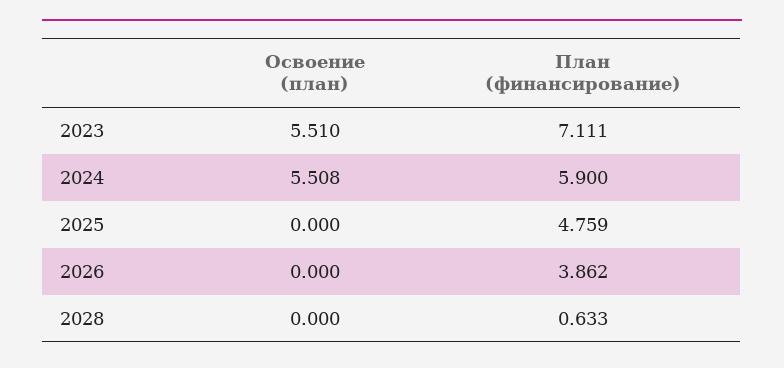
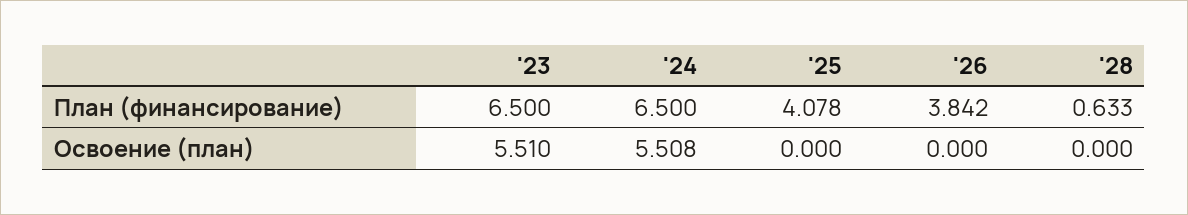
  {
    "Освоение (план)": {
      "2023": 5.51,
      "2024": 5.508,
      "2025": 0,
      "2026": 0,
      "2028": 0
    },
    "План (финансирование)": {
-     "2023": 7.111,
+     "2023": 6.5,
-     "2024": 5.9,
+     "2024": 6.5,
-     "2025": 4.759,
+     "2025": 4.078,
-     "2026": 3.862,
+     "2026": 3.842,
      "2028": 0.633
    }
  }

